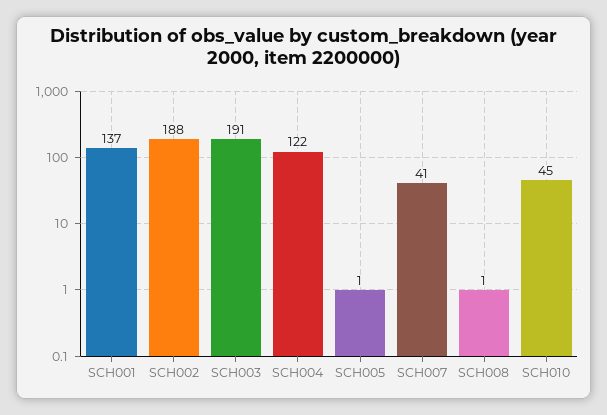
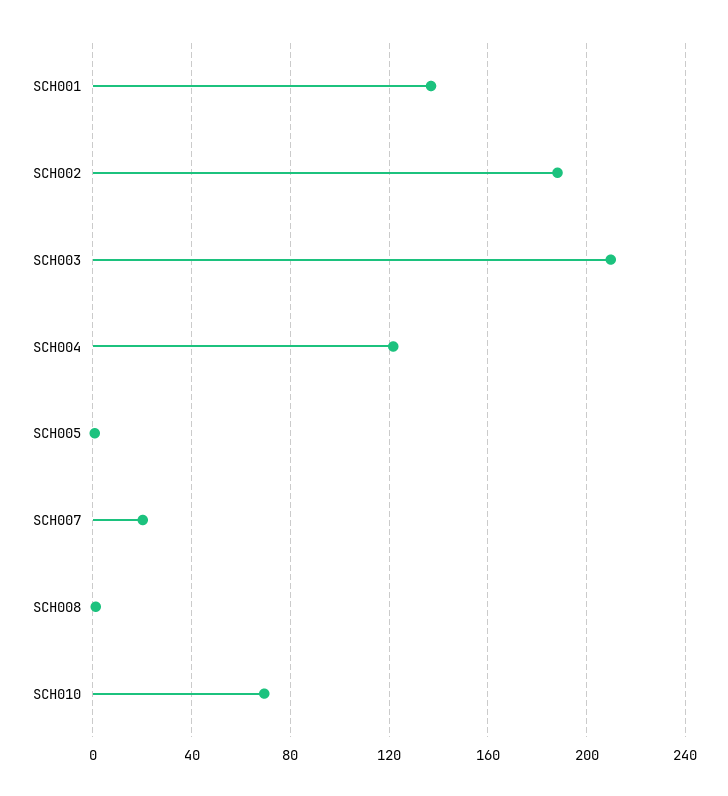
  {
    "SCH001": 137,
    "SCH002": 188,
-   "SCH003": 191,
+   "SCH003": 210,
    "SCH004": 122,
    "SCH005": 1,
-   "SCH007": 41,
+   "SCH007": 20,
    "SCH008": 1,
-   "SCH010": 45
+   "SCH010": 70
  }

